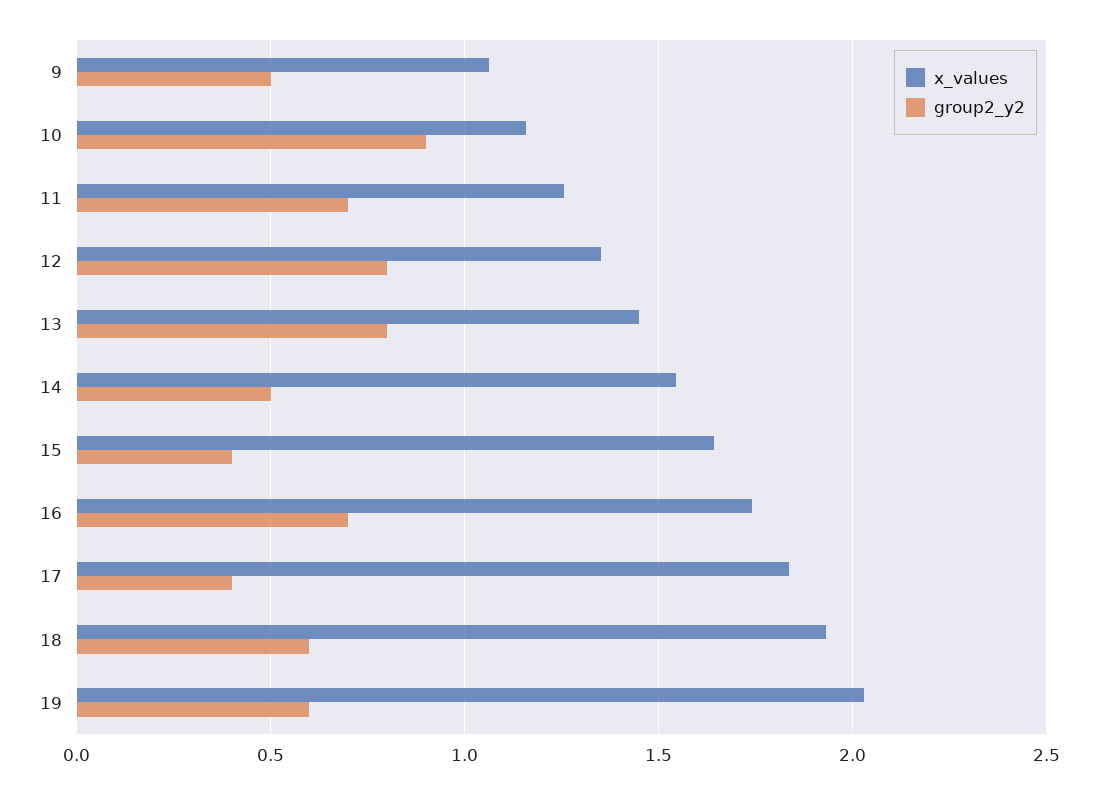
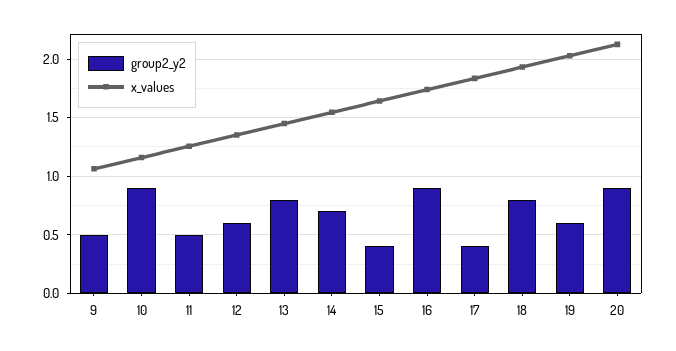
  {
    "x_values": {
      "9": 1.05,
      "10": 1.15,
      "11": 1.25,
      "12": 1.35,
      "13": 1.45,
      "14": 1.55,
      "15": 1.65,
      "16": 1.75,
      "17": 1.85,
      "18": 1.95,
-     "19": 2.05
+     "19": 2.05,
+     "20": 2.1
    },
    "group2_y2": {
      "9": 0.5,
      "10": 0.9,
-     "11": 0.7,
+     "11": 0.5,
-     "12": 0.8,
+     "12": 0.6,
      "13": 0.8,
-     "14": 0.5,
+     "14": 0.7,
      "15": 0.4,
-     "16": 0.7,
+     "16": 0.9,
      "17": 0.4,
-     "18": 0.6,
+     "18": 0.8,
-     "19": 0.6
+     "19": 0.6,
+     "20": 0.9
    }
  }

